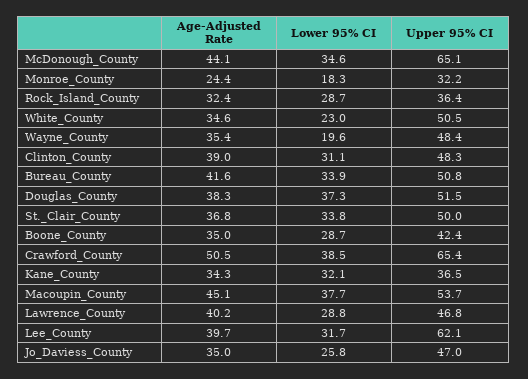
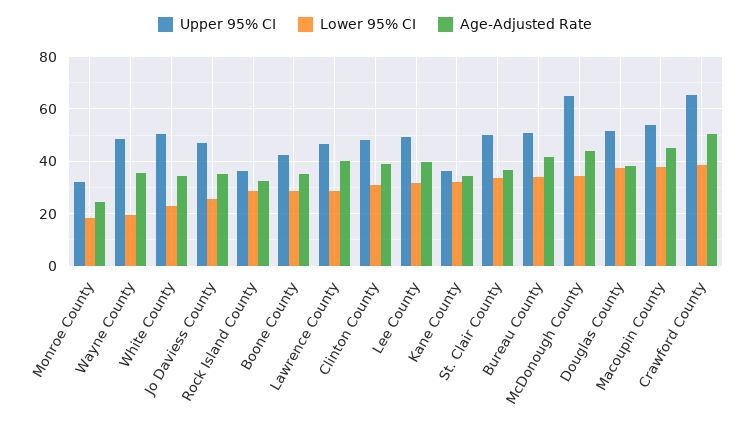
  {
    "Age-Adjusted Rate": {
      "McDonough_County": 44.1,
      "Monroe_County": 24.4,
      "Rock_Island_County": 32.4,
      "White_County": 34.6,
      "Wayne_County": 35.4,
      "Clinton_County": 39,
      "Bureau_County": 41.6,
      "Douglas_County": 38.3,
      "St._Clair_County": 36.8,
      "Boone_County": 35,
      "Crawford_County": 50.5,
      "Kane_County": 34.3,
      "Macoupin_County": 45.1,
      "Lawrence_County": 40.2,
      "Lee_County": 39.7,
      "Jo_Daviess_County": 35
    },
    "Lower 95% CI": {
      "McDonough_County": 34.6,
      "Monroe_County": 18.3,
      "Rock_Island_County": 28.7,
      "White_County": 23,
      "Wayne_County": 19.6,
      "Clinton_County": 31.1,
      "Bureau_County": 33.9,
      "Douglas_County": 37.3,
      "St._Clair_County": 33.8,
      "Boone_County": 28.7,
      "Crawford_County": 38.5,
      "Kane_County": 32.1,
      "Macoupin_County": 37.7,
      "Lawrence_County": 28.8,
      "Lee_County": 31.7,
      "Jo_Daviess_County": 25.8
    },
    "Upper 95% CI": {
      "McDonough_County": 65.1,
      "Monroe_County": 32.2,
      "Rock_Island_County": 36.4,
      "White_County": 50.5,
      "Wayne_County": 48.4,
      "Clinton_County": 48.3,
      "Bureau_County": 50.8,
      "Douglas_County": 51.5,
      "St._Clair_County": 50,
      "Boone_County": 42.4,
      "Crawford_County": 65.4,
      "Kane_County": 36.5,
      "Macoupin_County": 53.7,
      "Lawrence_County": 46.8,
-     "Lee_County": 62.1,
+     "Lee_County": 50,
      "Jo_Daviess_County": 47
    }
  }

